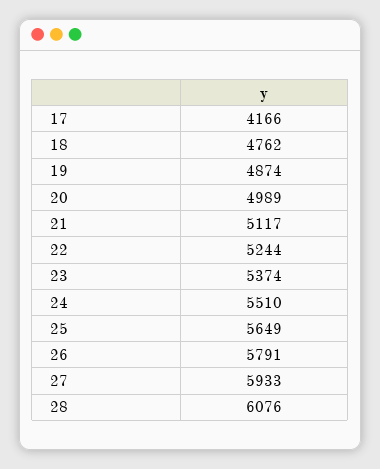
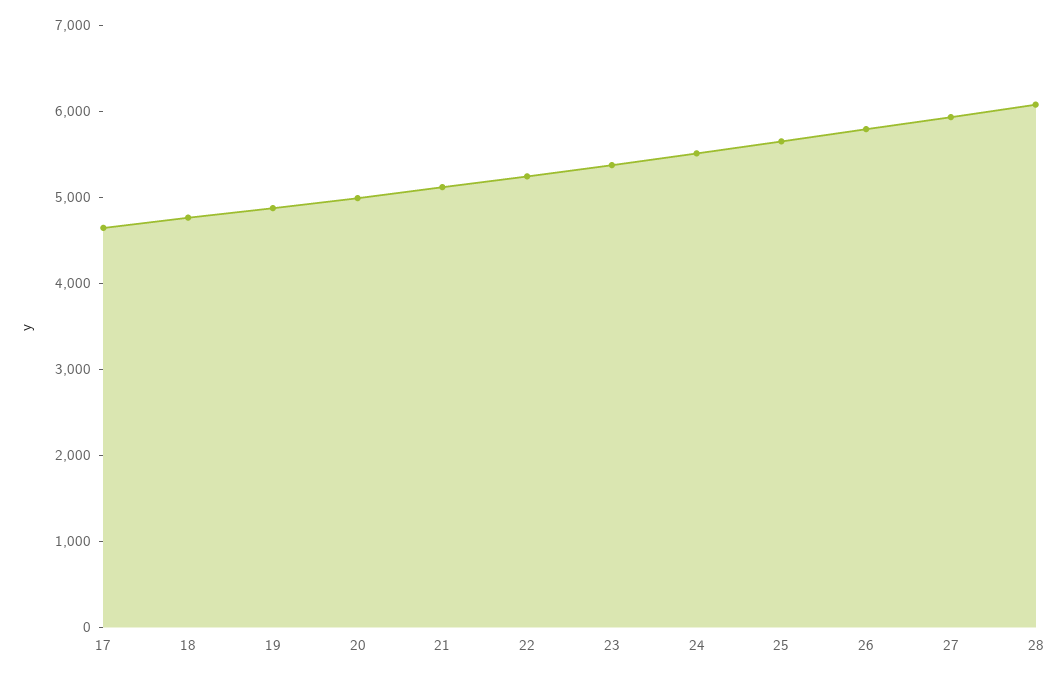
  {
-   "17": 4166,
+   "17": 4600,
    "18": 4762,
    "19": 4874,
    "20": 4989,
    "21": 5117,
    "22": 5244,
    "23": 5374,
    "24": 5510,
    "25": 5649,
    "26": 5791,
    "27": 5933,
    "28": 6076
  }

